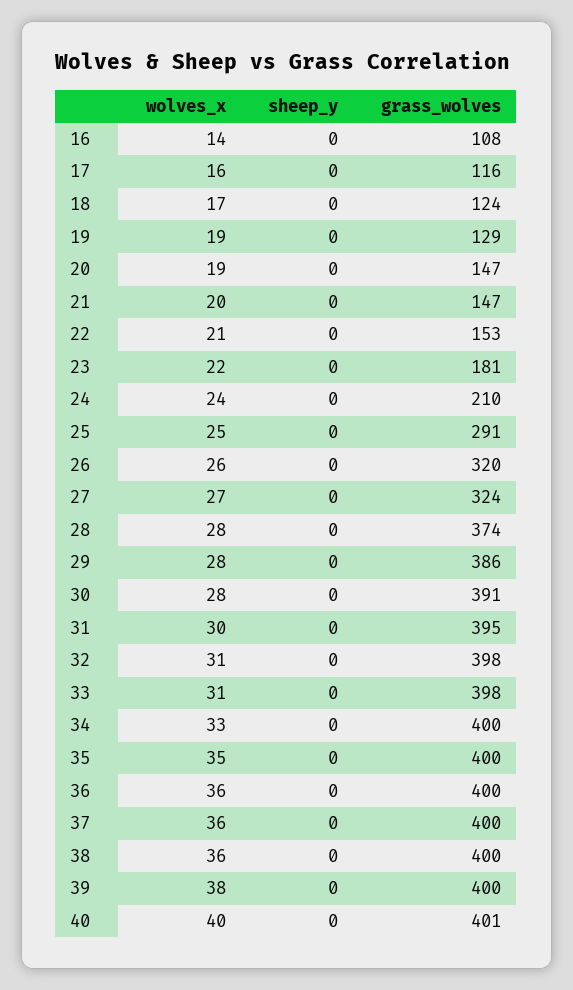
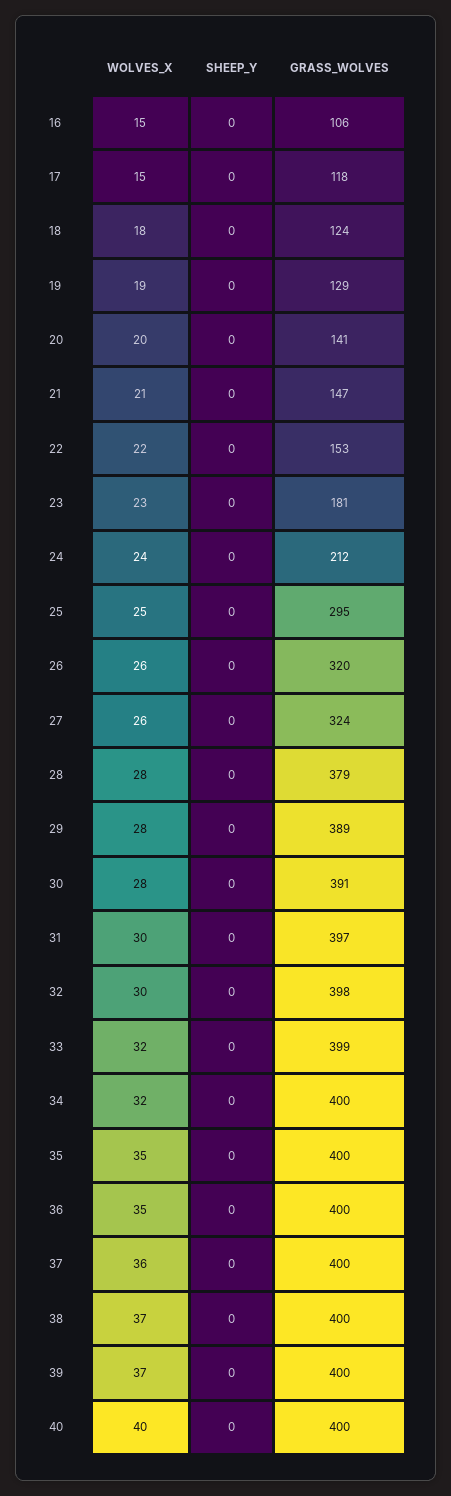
  {
    "wolves_x": {
-     "16": 14,
+     "16": 15,
-     "17": 16,
+     "17": 15,
-     "18": 17,
+     "18": 18,
      "19": 19,
-     "20": 19,
+     "20": 20,
-     "21": 20,
+     "21": 21,
-     "22": 21,
+     "22": 22,
-     "23": 22,
+     "23": 23,
      "24": 24,
      "25": 25,
      "26": 26,
-     "27": 27,
+     "27": 26,
      "28": 28,
      "29": 28,
      "30": 28,
      "31": 30,
-     "32": 31,
+     "32": 30,
-     "33": 31,
+     "33": 32,
-     "34": 33,
+     "34": 32,
      "35": 35,
-     "36": 36,
+     "36": 35,
      "37": 36,
-     "38": 36,
+     "38": 37,
-     "39": 38,
+     "39": 37,
      "40": 40
    },
    "sheep_y": {
      "16": 0,
      "17": 0,
      "18": 0,
      "19": 0,
      "20": 0,
      "21": 0,
      "22": 0,
      "23": 0,
      "24": 0,
      "25": 0,
      "26": 0,
      "27": 0,
      "28": 0,
      "29": 0,
      "30": 0,
      "31": 0,
      "32": 0,
      "33": 0,
      "34": 0,
      "35": 0,
      "36": 0,
      "37": 0,
      "38": 0,
      "39": 0,
      "40": 0
    },
    "grass_wolves": {
-     "16": 108,
+     "16": 106,
-     "17": 116,
+     "17": 118,
      "18": 124,
      "19": 129,
-     "20": 147,
+     "20": 141,
      "21": 147,
      "22": 153,
      "23": 181,
-     "24": 210,
+     "24": 212,
-     "25": 291,
+     "25": 295,
      "26": 320,
      "27": 324,
-     "28": 374,
+     "28": 379,
-     "29": 386,
+     "29": 389,
      "30": 391,
-     "31": 395,
+     "31": 397,
      "32": 398,
-     "33": 398,
+     "33": 399,
      "34": 400,
      "35": 400,
      "36": 400,
      "37": 400,
      "38": 400,
      "39": 400,
-     "40": 401
+     "40": 400
    }
  }

